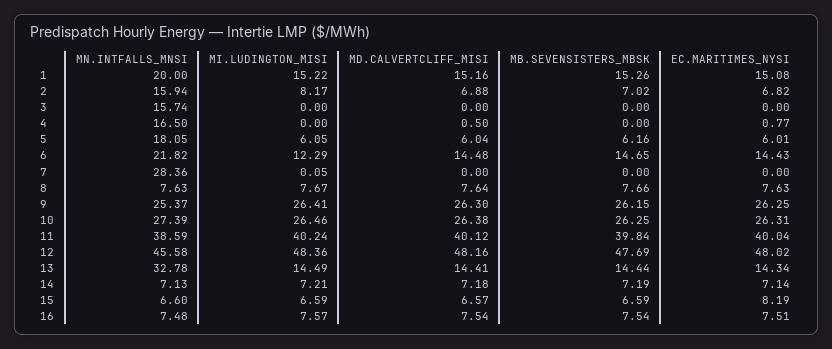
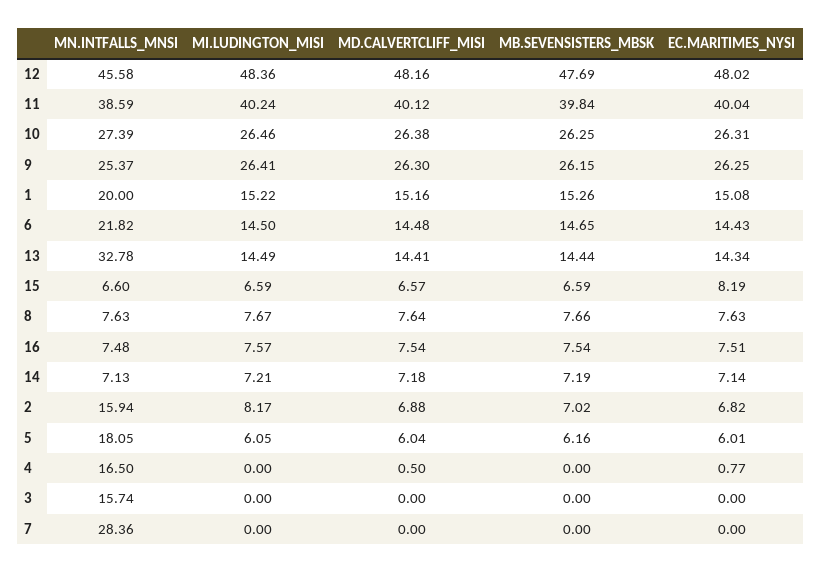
  {
    "MN.INTFALLS_MNSI": {
      "1": 20,
      "2": 15.94,
      "3": 15.74,
      "4": 16.5,
      "5": 18.05,
      "6": 21.82,
      "7": 28.36,
      "8": 7.63,
      "9": 25.37,
      "10": 27.39,
      "11": 38.59,
      "12": 45.58,
      "13": 32.78,
      "14": 7.13,
      "15": 6.6,
      "16": 7.48
    },
    "MI.LUDINGTON_MISI": {
      "1": 15.22,
      "2": 8.17,
      "3": 0,
      "4": 0,
      "5": 6.05,
-     "6": 12.29,
+     "6": 14.5,
-     "7": 0.05,
+     "7": 0,
      "8": 7.67,
      "9": 26.41,
      "10": 26.46,
      "11": 40.24,
      "12": 48.36,
      "13": 14.49,
      "14": 7.21,
      "15": 6.59,
      "16": 7.57
    },
    "MD.CALVERTCLIFF_MISI": {
      "1": 15.16,
      "2": 6.88,
      "3": 0,
      "4": 0.5,
      "5": 6.04,
      "6": 14.48,
      "7": 0,
      "8": 7.64,
      "9": 26.3,
      "10": 26.38,
      "11": 40.12,
      "12": 48.16,
      "13": 14.41,
      "14": 7.18,
      "15": 6.57,
      "16": 7.54
    },
    "MB.SEVENSISTERS_MBSK": {
      "1": 15.26,
      "2": 7.02,
      "3": 0,
      "4": 0,
      "5": 6.16,
      "6": 14.65,
      "7": 0,
      "8": 7.66,
      "9": 26.15,
      "10": 26.25,
      "11": 39.84,
      "12": 47.69,
      "13": 14.44,
      "14": 7.19,
      "15": 6.59,
      "16": 7.54
    },
    "EC.MARITIMES_NYSI": {
      "1": 15.08,
      "2": 6.82,
      "3": 0,
      "4": 0.77,
      "5": 6.01,
      "6": 14.43,
      "7": 0,
      "8": 7.63,
      "9": 26.25,
      "10": 26.31,
      "11": 40.04,
      "12": 48.02,
      "13": 14.34,
      "14": 7.14,
      "15": 8.19,
      "16": 7.51
    }
  }

